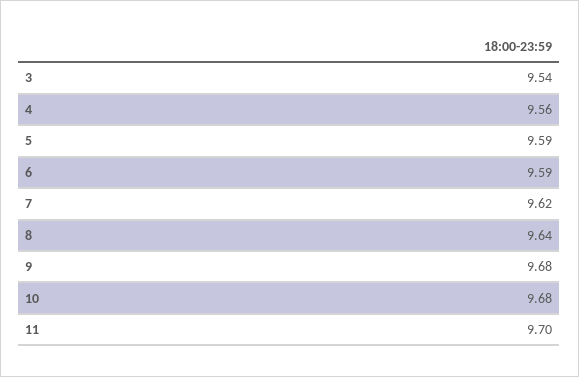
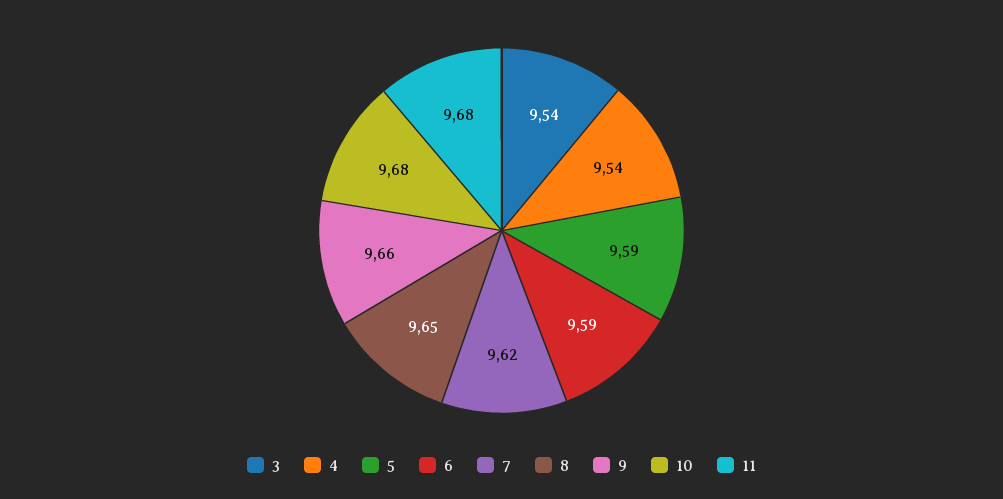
  {
    "3": 9.54,
-   "4": 9.56,
+   "4": 9.54,
    "5": 9.59,
    "6": 9.59,
    "7": 9.62,
-   "8": 9.64,
+   "8": 9.65,
-   "9": 9.68,
+   "9": 9.66,
    "10": 9.68,
-   "11": 9.7
+   "11": 9.68
  }

